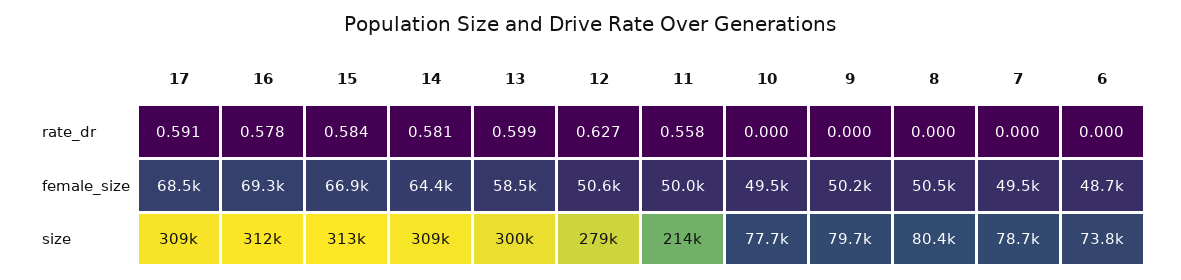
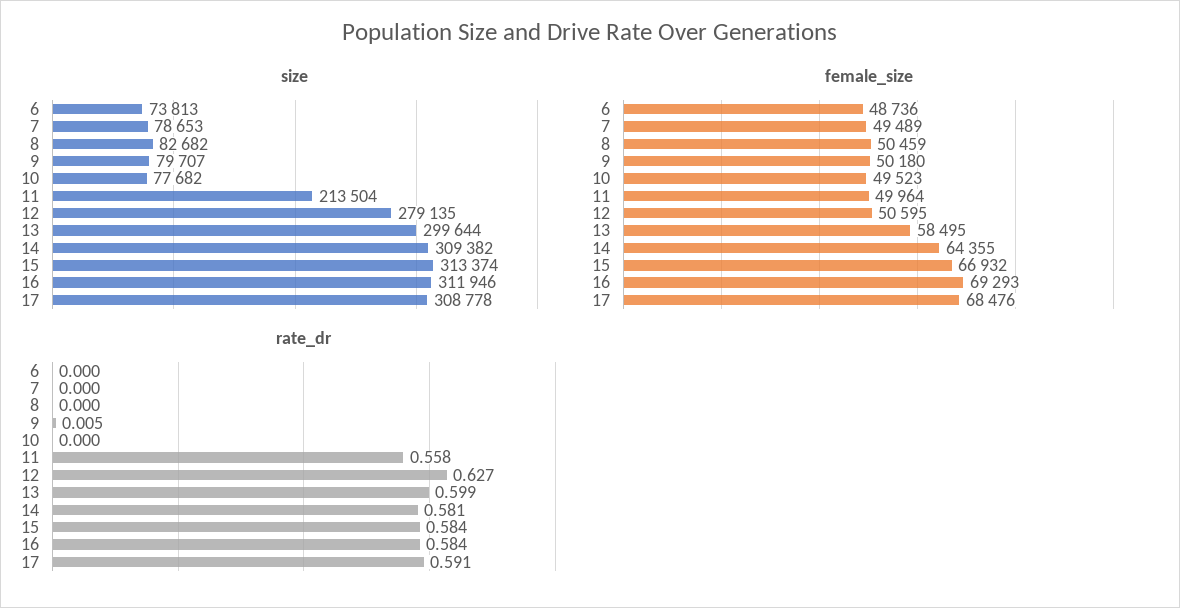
  {
    "rate_dr": {
      "17": 0.591,
-     "16": 0.578,
+     "16": 0.584,
      "15": 0.584,
      "14": 0.581,
      "13": 0.599,
      "12": 0.627,
      "11": 0.558,
      "10": 0,
-     "9": 0,
+     "9": 0.005,
      "8": 0,
      "7": 0,
      "6": 0
    },
    "female_size": {
      "17": 68476,
      "16": 69293,
      "15": 66932,
      "14": 64355,
      "13": 58495,
      "12": 50595,
      "11": 49964,
      "10": 49523,
      "9": 50180,
      "8": 50459,
      "7": 49489,
      "6": 48736
    },
    "size": {
      "17": 308778,
      "16": 311946,
      "15": 313374,
      "14": 309382,
      "13": 299644,
      "12": 279135,
      "11": 213504,
      "10": 77682,
      "9": 79707,
-     "8": 80400,
+     "8": 82682,
      "7": 78653,
      "6": 73813
    }
  }

